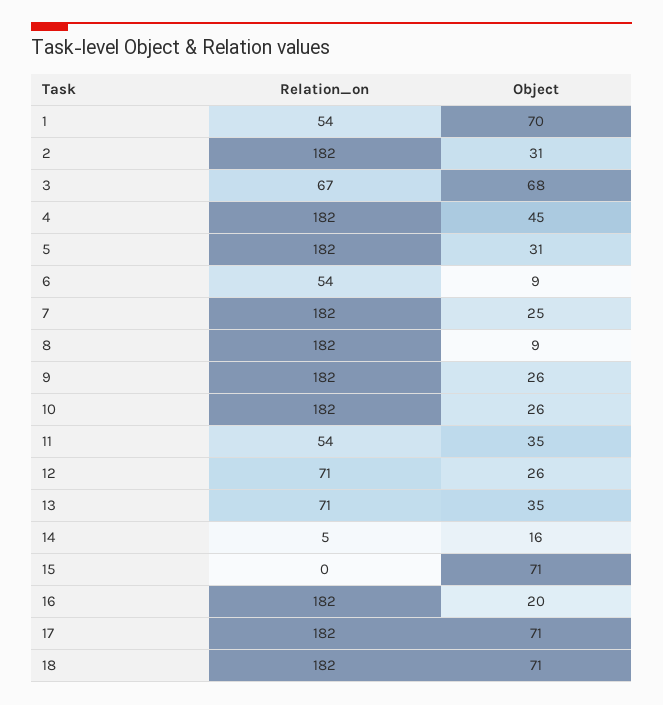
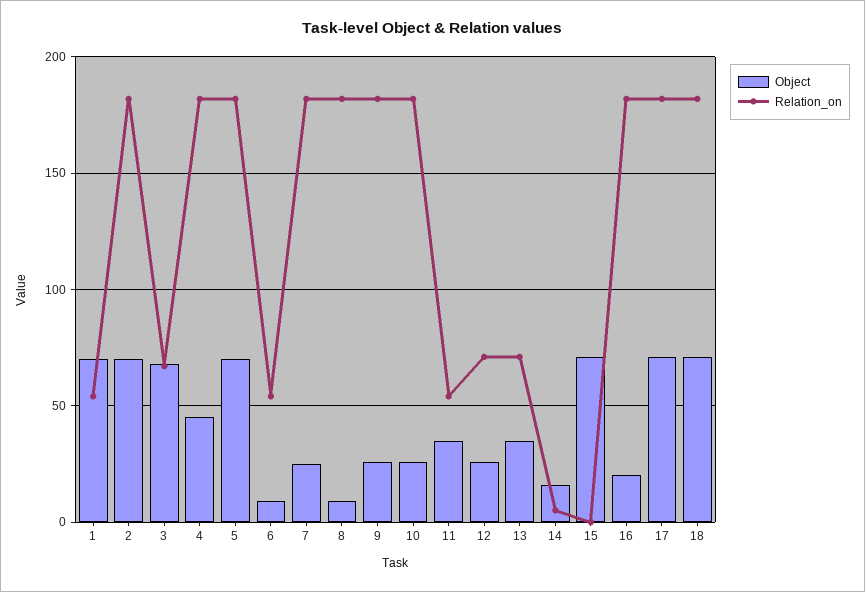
  {
    "Relation_on": {
      "1": 54,
      "2": 182,
      "3": 67,
      "4": 182,
      "5": 182,
      "6": 54,
      "7": 182,
      "8": 182,
      "9": 182,
      "10": 182,
      "11": 54,
      "12": 71,
      "13": 71,
      "14": 5,
      "15": 0,
      "16": 182,
      "17": 182,
      "18": 182
    },
    "Object": {
      "1": 70,
-     "2": 31,
+     "2": 70,
      "3": 68,
      "4": 45,
-     "5": 31,
+     "5": 70,
      "6": 9,
      "7": 25,
      "8": 9,
      "9": 26,
      "10": 26,
      "11": 35,
      "12": 26,
      "13": 35,
      "14": 16,
      "15": 71,
      "16": 20,
      "17": 71,
      "18": 71
    }
  }

